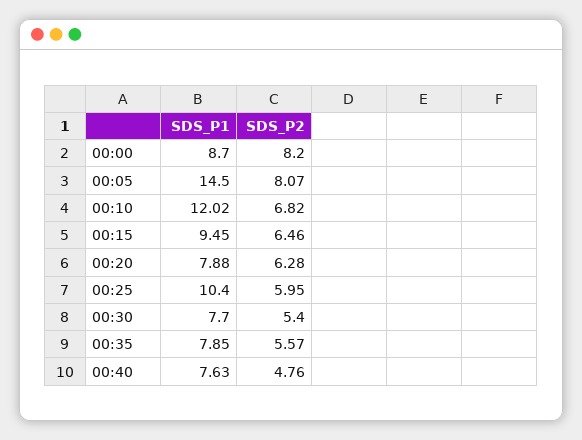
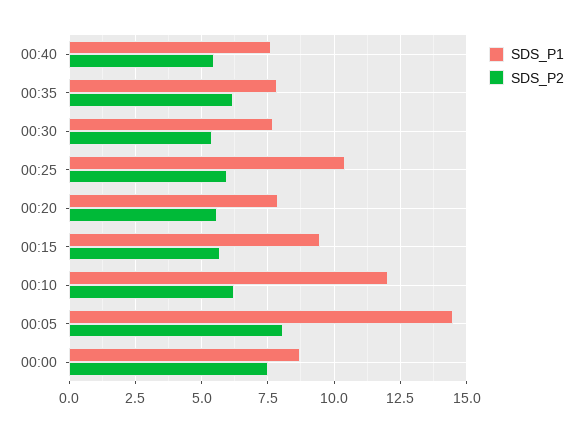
  {
    "SDS_P1": {
      "00:00": 8.7,
      "00:05": 14.5,
      "00:10": 12.02,
      "00:15": 9.45,
      "00:20": 7.88,
      "00:25": 10.4,
      "00:30": 7.7,
      "00:35": 7.85,
      "00:40": 7.63
    },
    "SDS_P2": {
-     "00:00": 8.2,
+     "00:00": 7.5,
      "00:05": 8.07,
-     "00:10": 6.82,
+     "00:10": 6.25,
-     "00:15": 6.46,
+     "00:15": 5.75,
-     "00:20": 6.28,
+     "00:20": 5.5,
      "00:25": 5.95,
      "00:30": 5.4,
-     "00:35": 5.57,
+     "00:35": 6.25,
-     "00:40": 4.76
+     "00:40": 5.5
    }
  }

